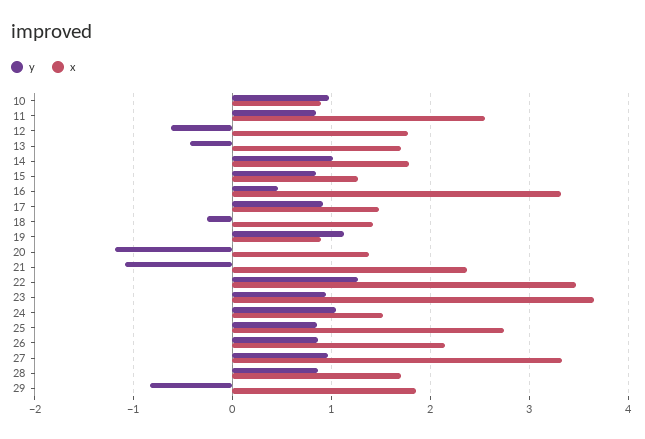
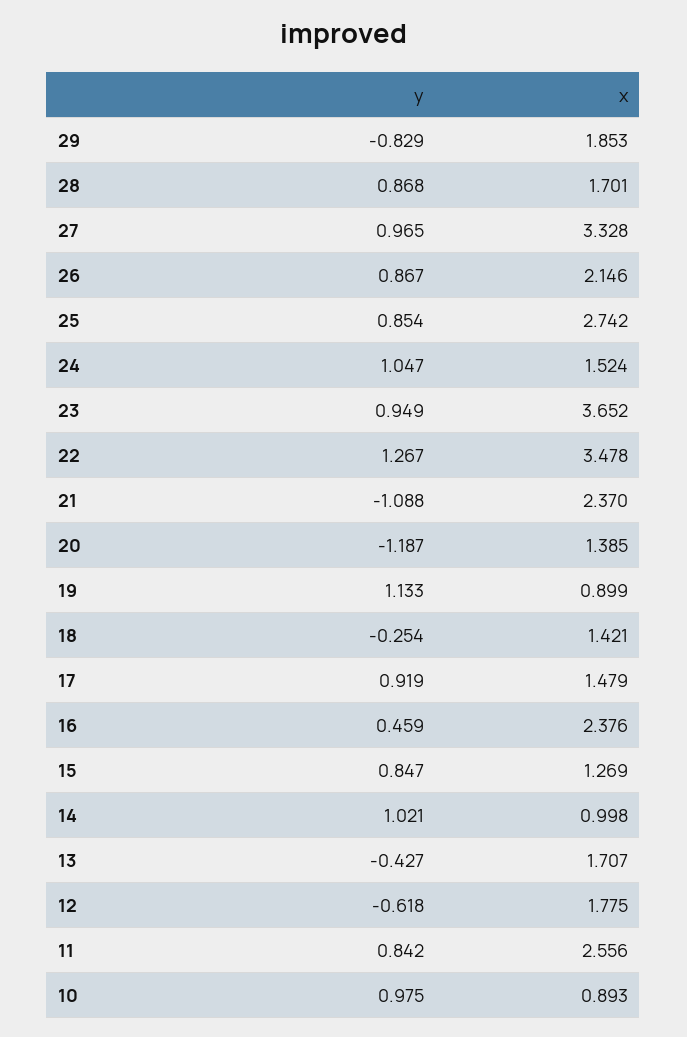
  {
    "y": {
      "10": 0.975,
      "11": 0.842,
      "12": -0.618,
      "13": -0.427,
      "14": 1.021,
      "15": 0.847,
      "16": 0.459,
      "17": 0.919,
      "18": -0.254,
      "19": 1.133,
      "20": -1.187,
      "21": -1.088,
      "22": 1.267,
      "23": 0.949,
      "24": 1.047,
      "25": 0.854,
      "26": 0.867,
      "27": 0.965,
      "28": 0.868,
      "29": -0.829
    },
    "x": {
      "10": 0.893,
      "11": 2.556,
      "12": 1.775,
      "13": 1.707,
-     "14": 1.8,
+     "14": 0.998,
      "15": 1.269,
-     "16": 3.3,
+     "16": 2.376,
      "17": 1.479,
      "18": 1.421,
      "19": 0.899,
      "20": 1.385,
      "21": 2.37,
      "22": 3.478,
      "23": 3.652,
      "24": 1.524,
      "25": 2.742,
      "26": 2.146,
      "27": 3.328,
      "28": 1.701,
      "29": 1.853
    }
  }

